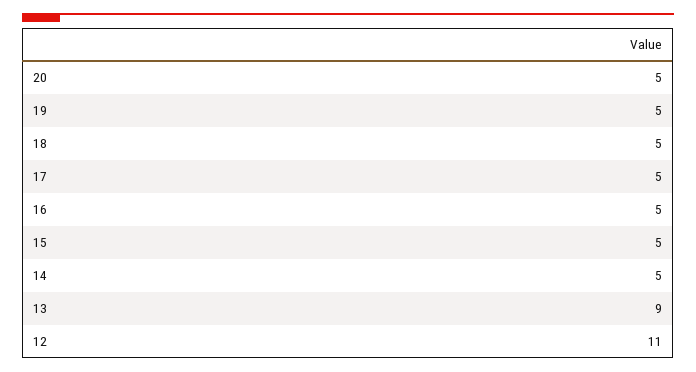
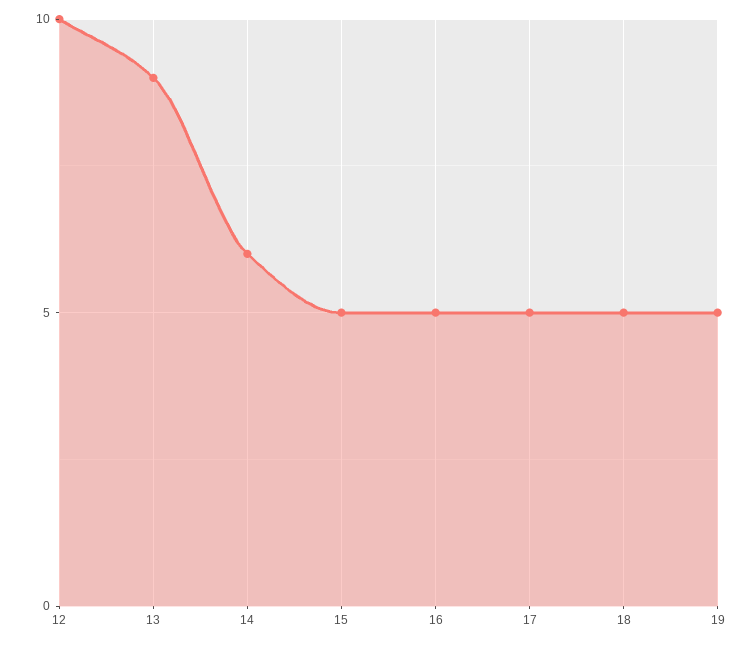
  {
-   "20": 5,
    "19": 5,
    "18": 5,
    "17": 5,
    "16": 5,
    "15": 5,
-   "14": 5,
+   "14": 6,
    "13": 9,
-   "12": 11
+   "12": 10
  }

